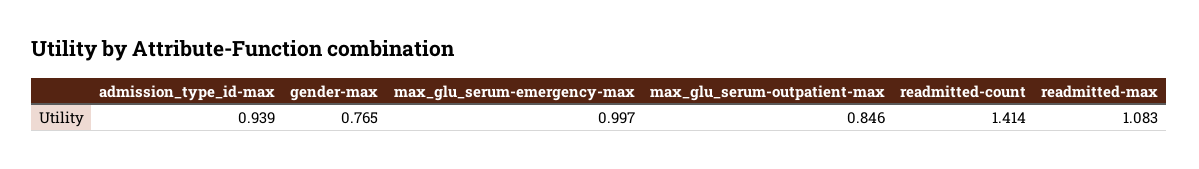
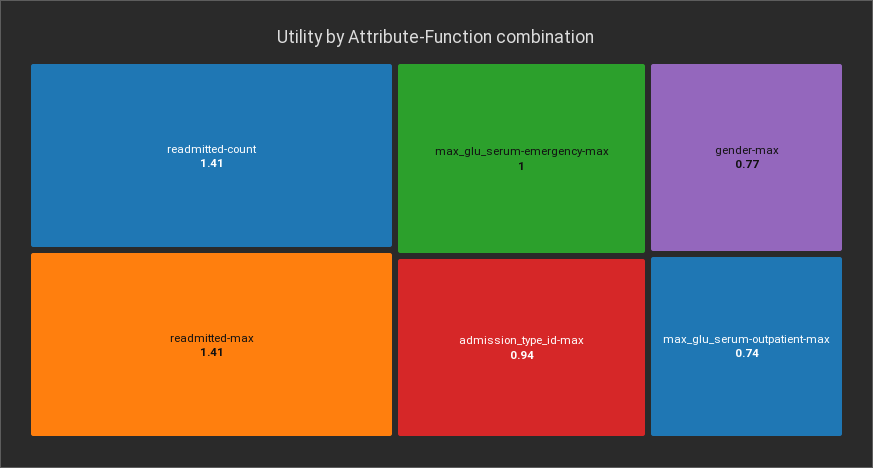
  {
    "admission_type_id-max": 0.939,
    "gender-max": 0.765,
    "max_glu_serum-emergency-max": 0.997,
-   "max_glu_serum-outpatient-max": 0.846,
+   "max_glu_serum-outpatient-max": 0.74,
    "readmitted-count": 1.414,
-   "readmitted-max": 1.083
+   "readmitted-max": 1.41
  }

